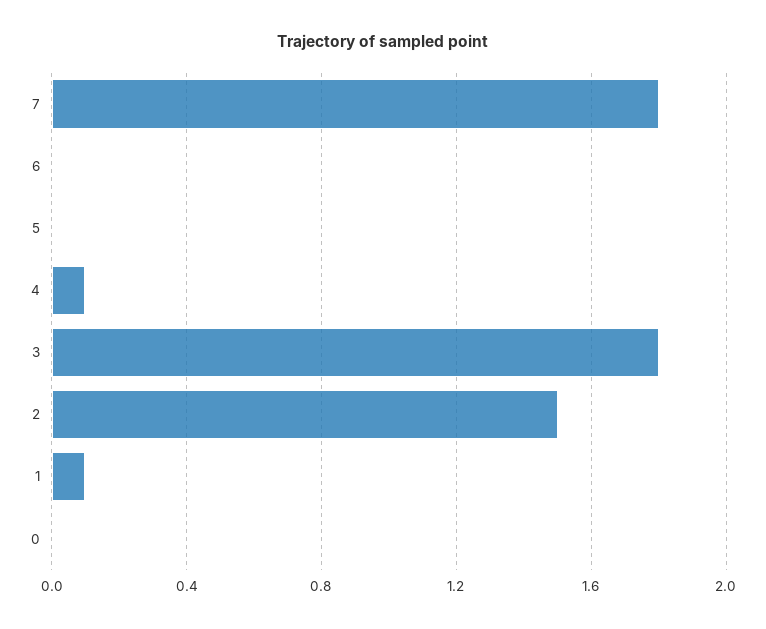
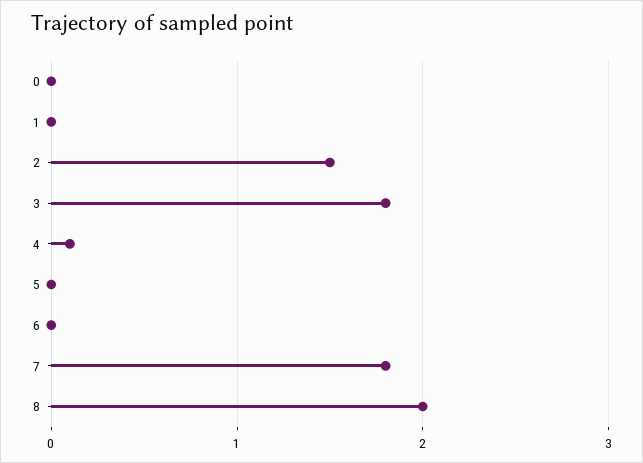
  {
    "7": 1.8,
    "6": 0,
    "5": 0,
    "4": 0.1,
    "3": 1.8,
    "2": 1.5,
-   "1": 0.1,
+   "1": 0,
-   "0": 0
+   "0": 0,
+   "8": 2
  }

